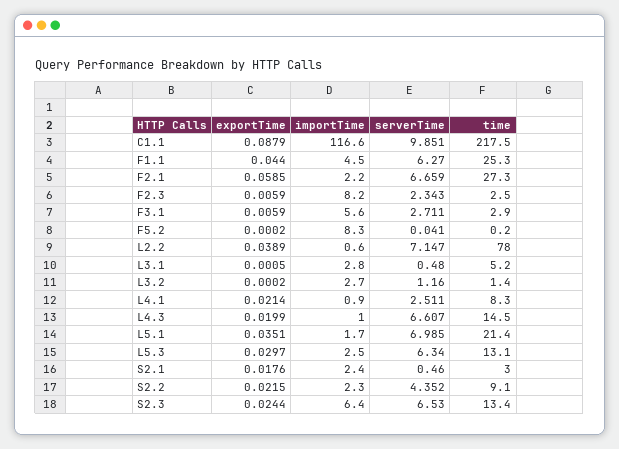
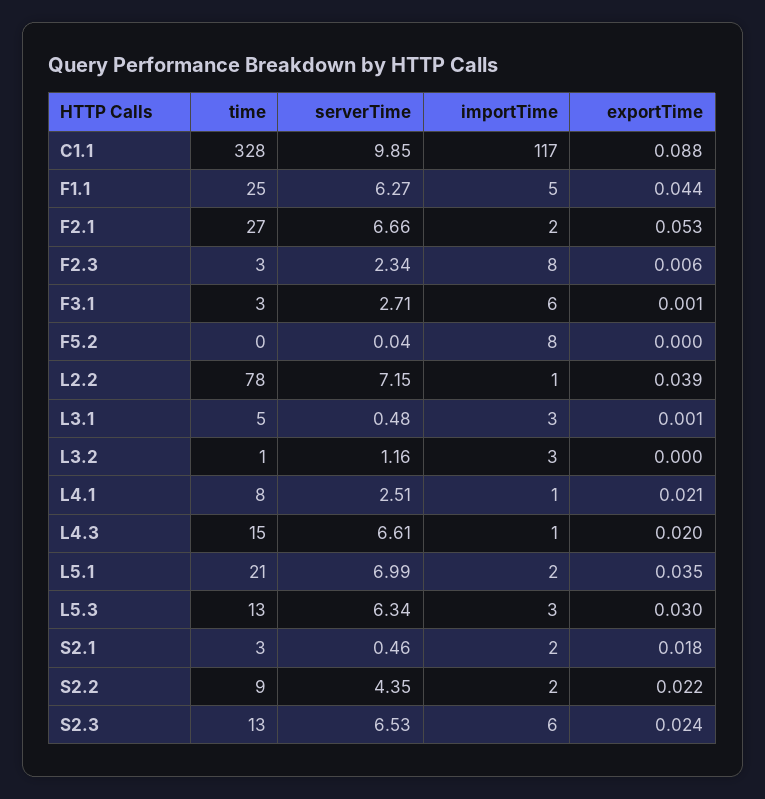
  {
    "exportTime": {
      "C1.1": 0.0879,
      "F1.1": 0.044,
-     "F2.1": 0.0585,
+     "F2.1": 0.053,
      "F2.3": 0.0059,
-     "F3.1": 0.0059,
+     "F3.1": 0.001,
      "F5.2": 0.0002,
      "L2.2": 0.0389,
      "L3.1": 0.0005,
      "L3.2": 0.0002,
      "L4.1": 0.0214,
      "L4.3": 0.0199,
      "L5.1": 0.0351,
      "L5.3": 0.0297,
      "S2.1": 0.0176,
      "S2.2": 0.0215,
      "S2.3": 0.0244
    },
    "importTime": {
      "C1.1": 116.6,
      "F1.1": 4.5,
      "F2.1": 2.2,
      "F2.3": 8.2,
      "F3.1": 5.6,
      "F5.2": 8.3,
      "L2.2": 0.6,
      "L3.1": 2.8,
      "L3.2": 2.7,
      "L4.1": 0.9,
      "L4.3": 1,
      "L5.1": 1.7,
      "L5.3": 2.5,
      "S2.1": 2.4,
      "S2.2": 2.3,
      "S2.3": 6.4
    },
    "serverTime": {
      "C1.1": 9.851,
      "F1.1": 6.27,
      "F2.1": 6.659,
      "F2.3": 2.343,
      "F3.1": 2.711,
      "F5.2": 0.041,
      "L2.2": 7.147,
      "L3.1": 0.48,
      "L3.2": 1.16,
      "L4.1": 2.511,
      "L4.3": 6.607,
      "L5.1": 6.985,
      "L5.3": 6.34,
      "S2.1": 0.46,
      "S2.2": 4.352,
      "S2.3": 6.53
    },
    "time": {
-     "C1.1": 217.5,
+     "C1.1": 328,
      "F1.1": 25.3,
      "F2.1": 27.3,
      "F2.3": 2.5,
      "F3.1": 2.9,
      "F5.2": 0.2,
      "L2.2": 78,
      "L3.1": 5.2,
      "L3.2": 1.4,
      "L4.1": 8.3,
      "L4.3": 14.5,
      "L5.1": 21.4,
      "L5.3": 13.1,
      "S2.1": 3,
      "S2.2": 9.1,
      "S2.3": 13.4
    }
  }

